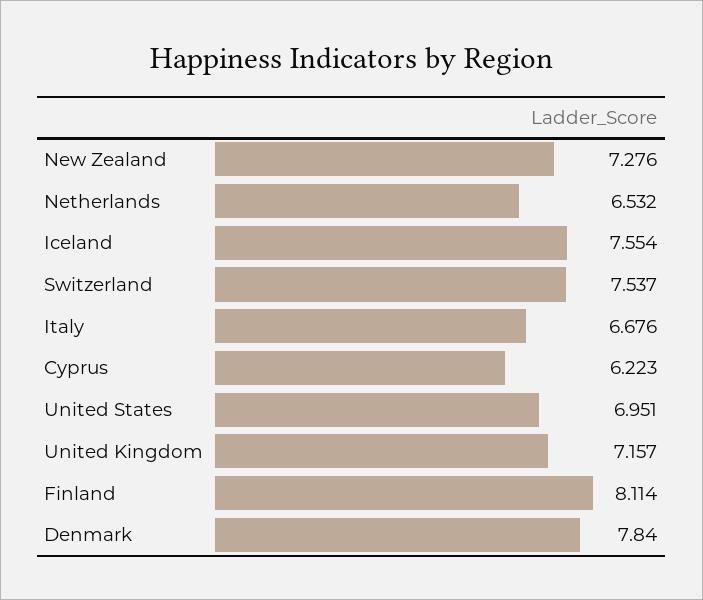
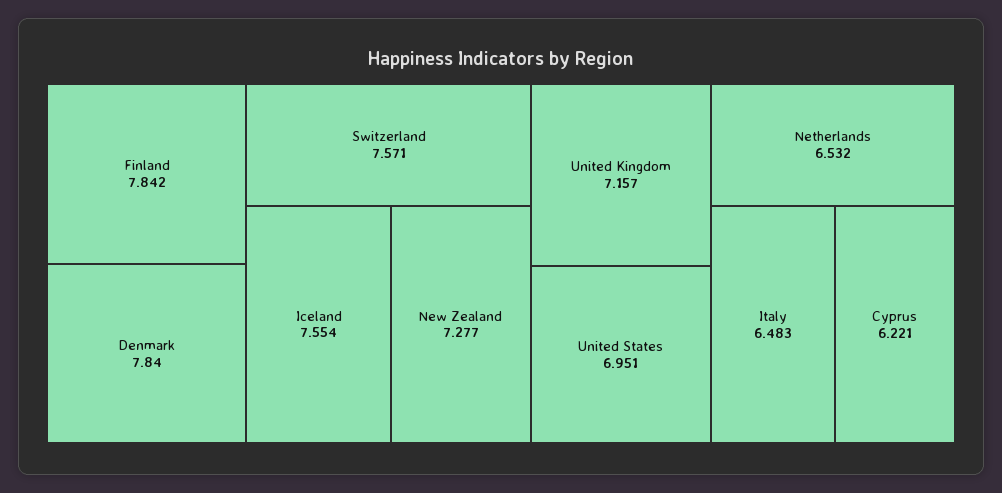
  {
-   "New Zealand": 7.276,
+   "New Zealand": 7.277,
    "Netherlands": 6.532,
    "Iceland": 7.554,
-   "Switzerland": 7.537,
+   "Switzerland": 7.571,
-   "Italy": 6.676,
+   "Italy": 6.483,
-   "Cyprus": 6.223,
+   "Cyprus": 6.221,
    "United States": 6.951,
    "United Kingdom": 7.157,
-   "Finland": 8.114,
+   "Finland": 7.842,
    "Denmark": 7.84
  }

